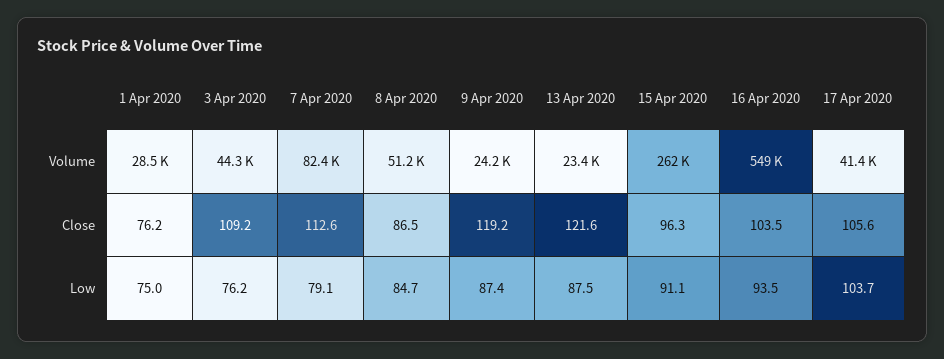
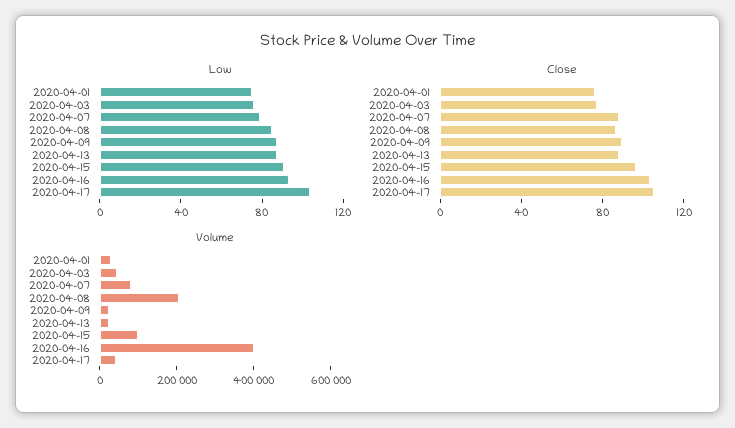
  {
    "Volume": {
      "1 Apr 2020": 28500,
      "3 Apr 2020": 44300,
      "7 Apr 2020": 82400,
-     "8 Apr 2020": 51200,
+     "8 Apr 2020": 200000,
      "9 Apr 2020": 24200,
      "13 Apr 2020": 23400,
-     "15 Apr 2020": 262000,
+     "15 Apr 2020": 100000,
-     "16 Apr 2020": 549000,
+     "16 Apr 2020": 400000,
      "17 Apr 2020": 41400
    },
    "Close": {
      "1 Apr 2020": 76.2,
-     "3 Apr 2020": 109.2,
+     "3 Apr 2020": 80,
-     "7 Apr 2020": 112.6,
+     "7 Apr 2020": 90,
      "8 Apr 2020": 86.5,
-     "9 Apr 2020": 119.2,
+     "9 Apr 2020": 90,
-     "13 Apr 2020": 121.6,
+     "13 Apr 2020": 90,
      "15 Apr 2020": 96.3,
      "16 Apr 2020": 103.5,
      "17 Apr 2020": 105.6
    },
    "Low": {
      "1 Apr 2020": 75,
      "3 Apr 2020": 76.2,
      "7 Apr 2020": 79.1,
      "8 Apr 2020": 84.7,
      "9 Apr 2020": 87.4,
      "13 Apr 2020": 87.5,
      "15 Apr 2020": 91.1,
      "16 Apr 2020": 93.5,
      "17 Apr 2020": 103.7
    }
  }

